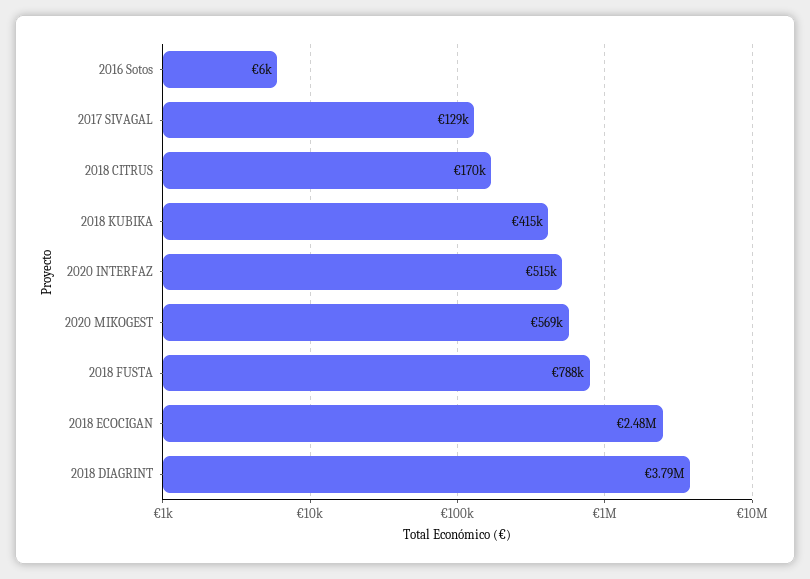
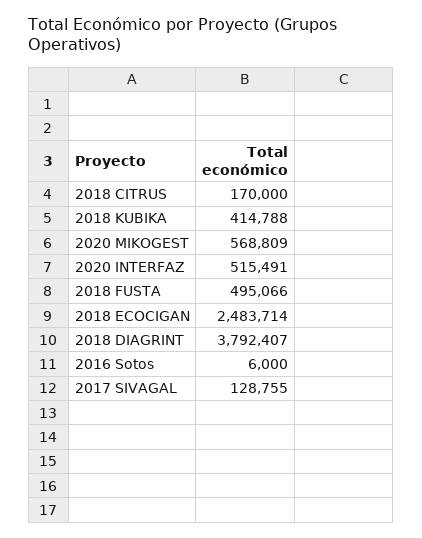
  {
    "2016 Sotos": 6000,
    "2017 SIVAGAL": 128755,
    "2018 CITRUS": 170000,
    "2018 KUBIKA": 414788,
    "2020 INTERFAZ": 515491,
    "2020 MIKOGEST": 568809,
-   "2018 FUSTA": 788000,
+   "2018 FUSTA": 495066,
    "2018 ECOCIGAN": 2483714,
    "2018 DIAGRINT": 3792407
  }

